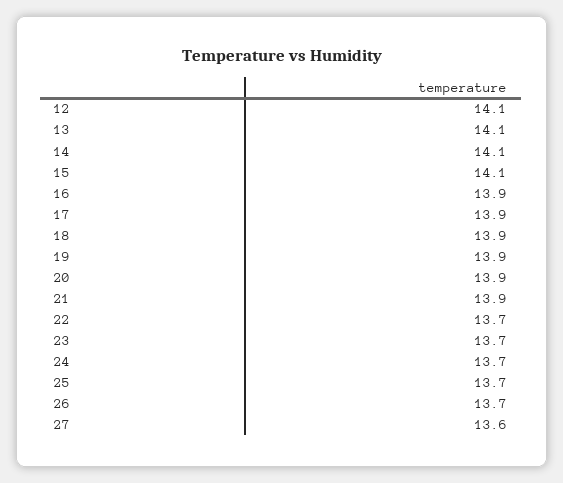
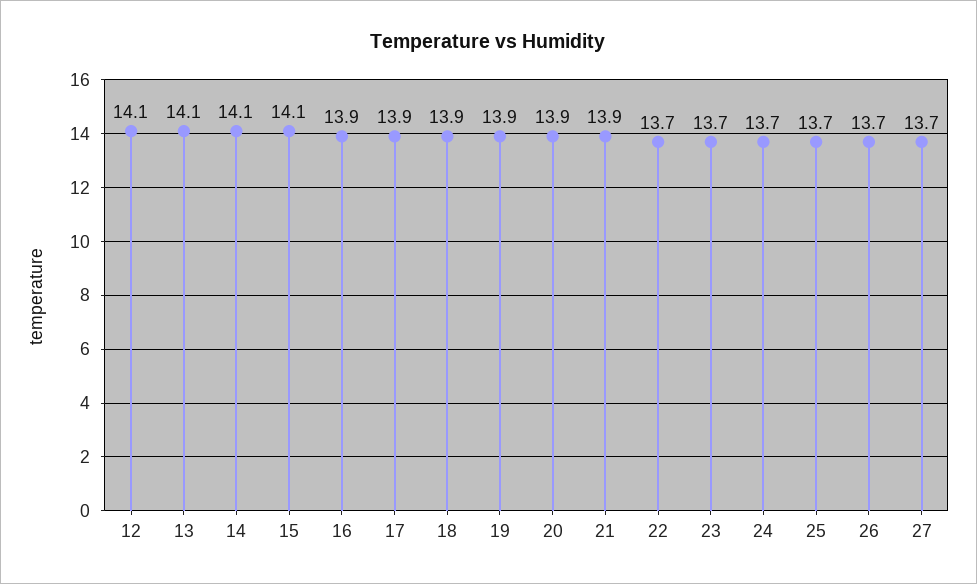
  {
    "12": 14.1,
    "13": 14.1,
    "14": 14.1,
    "15": 14.1,
    "16": 13.9,
    "17": 13.9,
    "18": 13.9,
    "19": 13.9,
    "20": 13.9,
    "21": 13.9,
    "22": 13.7,
    "23": 13.7,
    "24": 13.7,
    "25": 13.7,
    "26": 13.7,
-   "27": 13.6
+   "27": 13.7
  }

